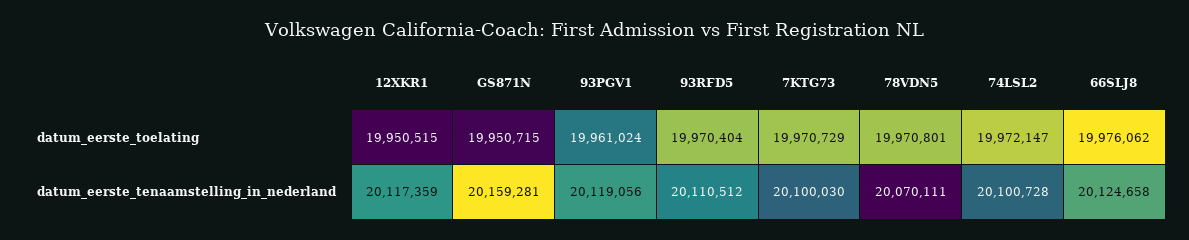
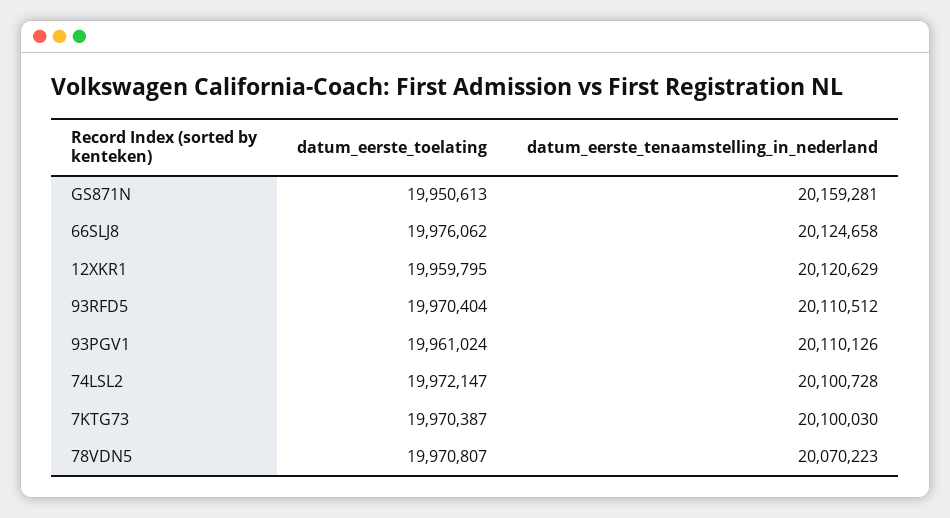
  {
    "12XKR1": {
-     "datum_eerste_toelating": 19950515,
+     "datum_eerste_toelating": 19959795,
-     "datum_eerste_tenaamstelling_in_nederland": 20117359
+     "datum_eerste_tenaamstelling_in_nederland": 20120629
    },
    "GS871N": {
-     "datum_eerste_toelating": 19950715,
+     "datum_eerste_toelating": 19950613,
      "datum_eerste_tenaamstelling_in_nederland": 20159281
    },
    "93PGV1": {
      "datum_eerste_toelating": 19961024,
-     "datum_eerste_tenaamstelling_in_nederland": 20119056
+     "datum_eerste_tenaamstelling_in_nederland": 20110126
    },
    "93RFD5": {
      "datum_eerste_toelating": 19970404,
      "datum_eerste_tenaamstelling_in_nederland": 20110512
    },
    "7KTG73": {
-     "datum_eerste_toelating": 19970729,
+     "datum_eerste_toelating": 19970387,
      "datum_eerste_tenaamstelling_in_nederland": 20100030
    },
    "78VDN5": {
-     "datum_eerste_toelating": 19970801,
+     "datum_eerste_toelating": 19970807,
-     "datum_eerste_tenaamstelling_in_nederland": 20070111
+     "datum_eerste_tenaamstelling_in_nederland": 20070223
    },
    "74LSL2": {
      "datum_eerste_toelating": 19972147,
      "datum_eerste_tenaamstelling_in_nederland": 20100728
    },
    "66SLJ8": {
      "datum_eerste_toelating": 19976062,
      "datum_eerste_tenaamstelling_in_nederland": 20124658
    }
  }

